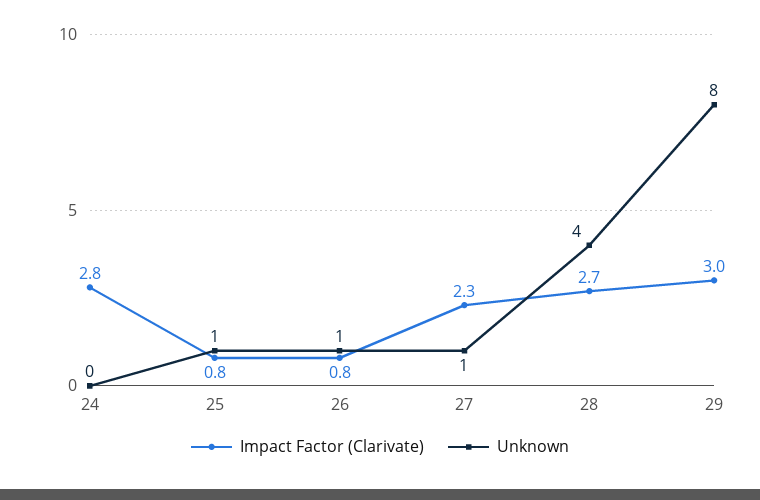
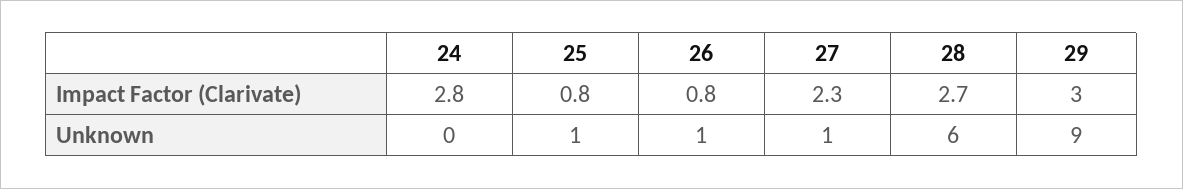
  {
    "Impact Factor (Clarivate)": {
      "24": 2.8,
      "25": 0.8,
      "26": 0.8,
      "27": 2.3,
      "28": 2.7,
      "29": 3
    },
    "Unknown": {
      "24": 0,
      "25": 1,
      "26": 1,
      "27": 1,
-     "28": 4,
+     "28": 6,
-     "29": 8
+     "29": 9
    }
  }

